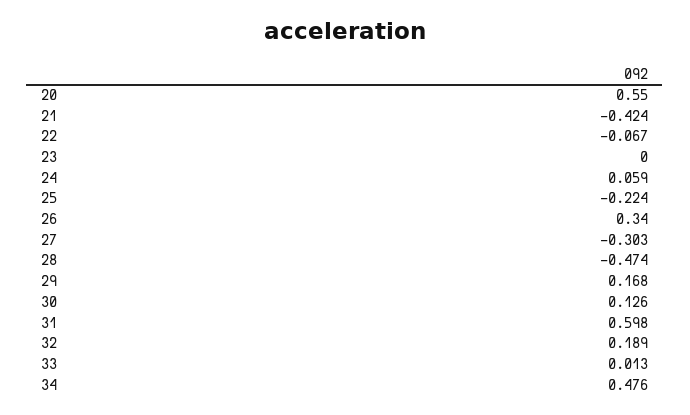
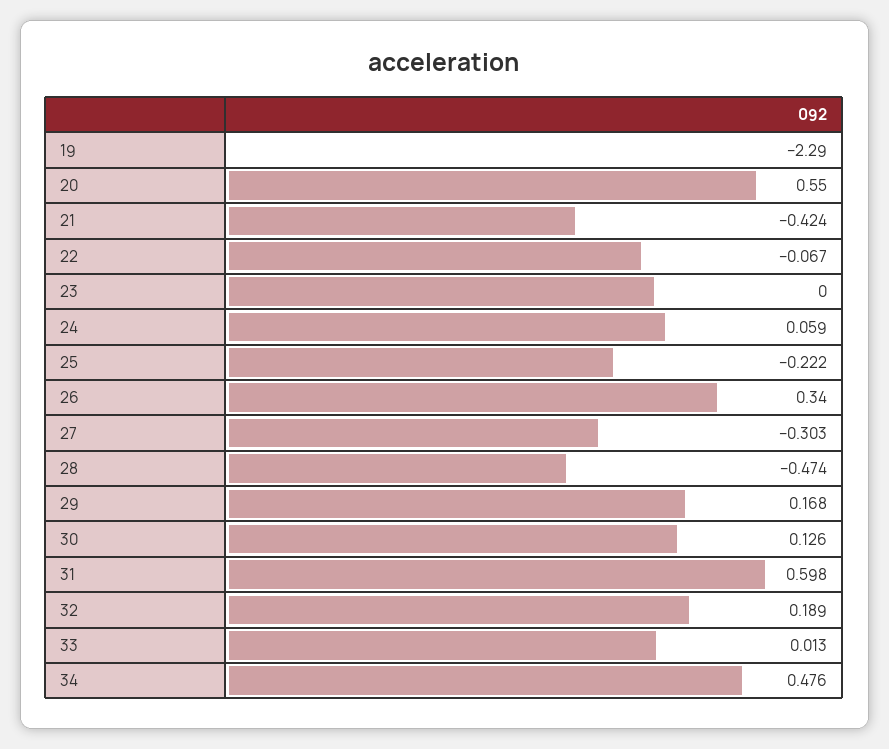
  {
    "20": 0.55,
    "21": -0.424,
    "22": -0.067,
    "23": 0,
    "24": 0.059,
-   "25": -0.224,
+   "25": -0.222,
    "26": 0.34,
    "27": -0.303,
    "28": -0.474,
    "29": 0.168,
    "30": 0.126,
    "31": 0.598,
    "32": 0.189,
    "33": 0.013,
-   "34": 0.476
+   "34": 0.476,
+   "19": -2.29
  }

